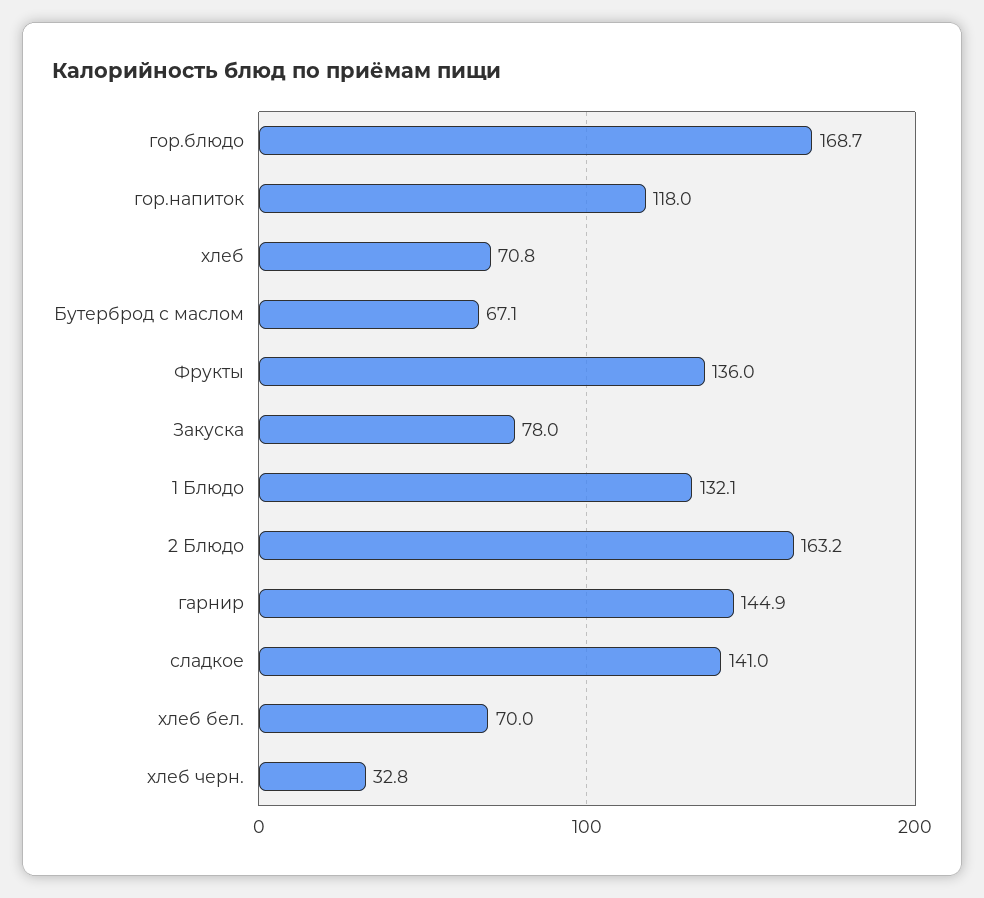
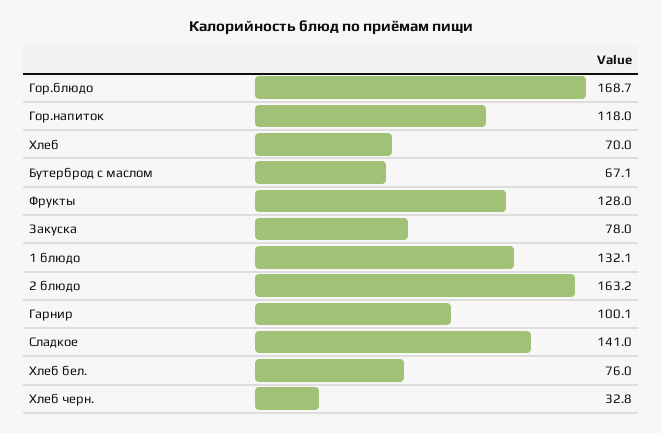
  {
    "гор.блюдо": 168.7,
    "гор.напиток": 118,
-   "хлеб": 70.8,
+   "хлеб": 70,
    "Бутерброд с маслом": 67.1,
-   "Фрукты": 136,
+   "Фрукты": 128,
    "Закуска": 78,
    "1 Блюдо": 132.1,
    "2 Блюдо": 163.2,
-   "гарнир": 144.9,
+   "гарнир": 100.1,
    "сладкое": 141,
-   "хлеб бел.": 70,
+   "хлеб бел.": 76,
    "хлеб черн.": 32.8
  }

